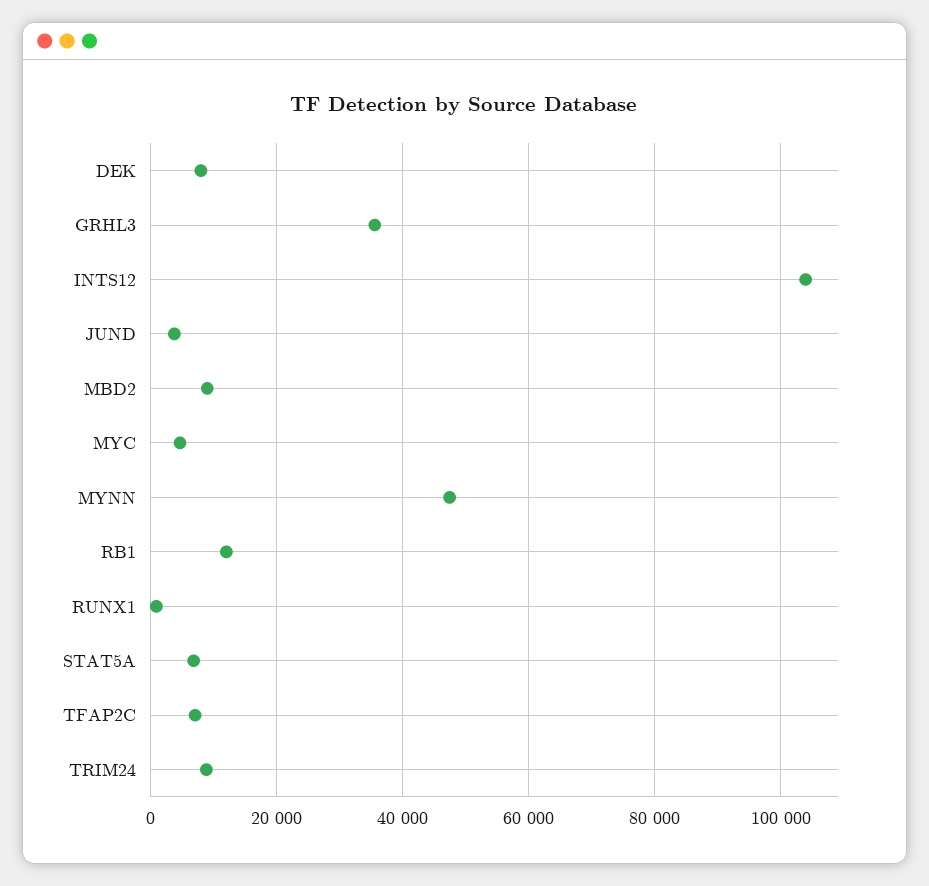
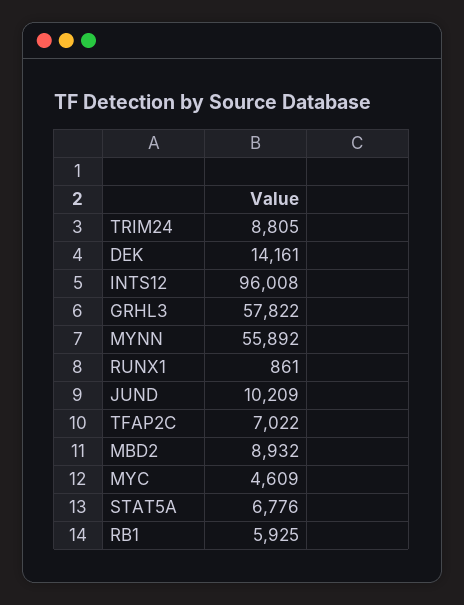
  {
-   "DEK": 8000,
+   "DEK": 14161,
-   "GRHL3": 36000,
+   "GRHL3": 57822,
-   "INTS12": 104000,
+   "INTS12": 96008,
-   "JUND": 4000,
+   "JUND": 10209,
    "MBD2": 8932,
    "MYC": 4609,
-   "MYNN": 48000,
+   "MYNN": 55892,
-   "RB1": 12000,
+   "RB1": 5925,
    "RUNX1": 861,
    "STAT5A": 6776,
    "TFAP2C": 7022,
    "TRIM24": 8805
  }

